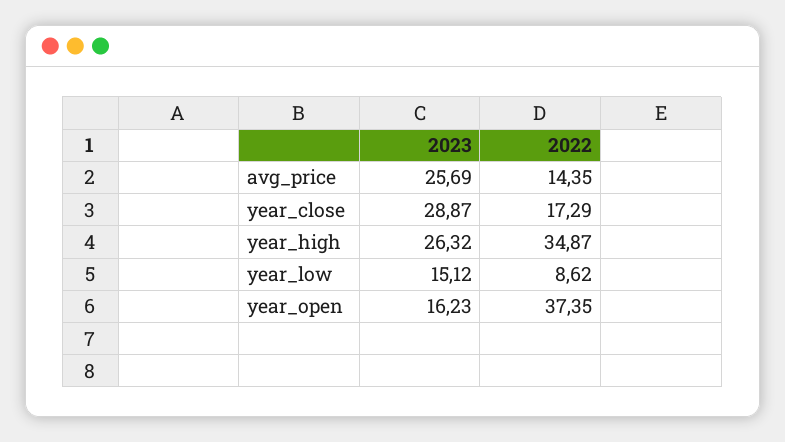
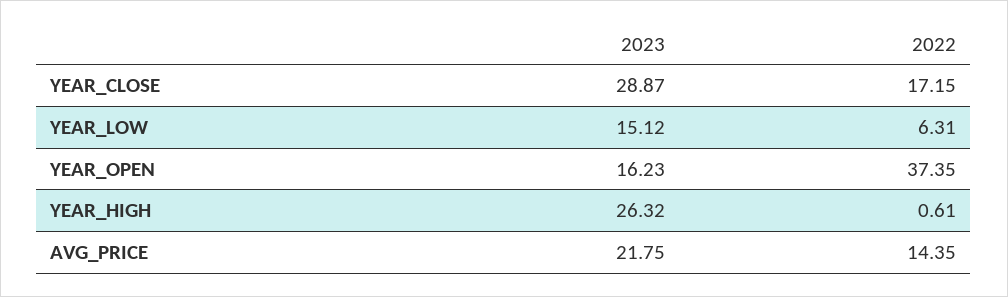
  {
    "2023": {
-     "avg_price": 25.69,
+     "avg_price": 21.75,
      "year_close": 28.87,
      "year_high": 26.32,
      "year_low": 15.12,
      "year_open": 16.23
    },
    "2022": {
      "avg_price": 14.35,
-     "year_close": 17.29,
+     "year_close": 17.15,
-     "year_high": 34.87,
+     "year_high": 0.61,
-     "year_low": 8.62,
+     "year_low": 6.31,
      "year_open": 37.35
    }
  }

